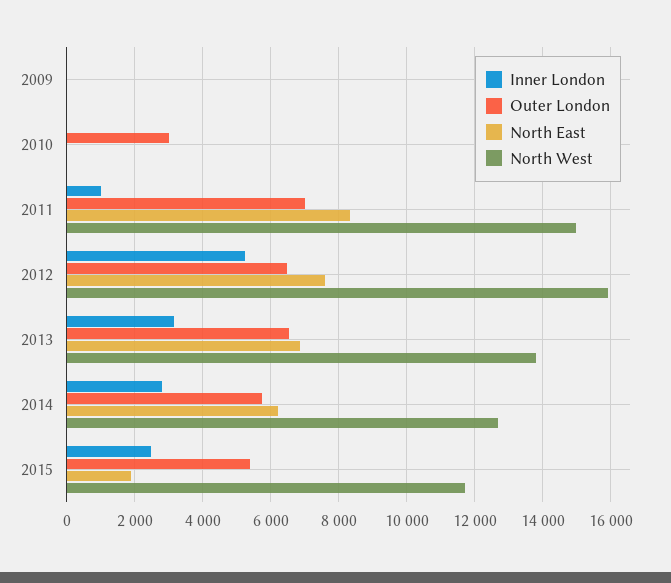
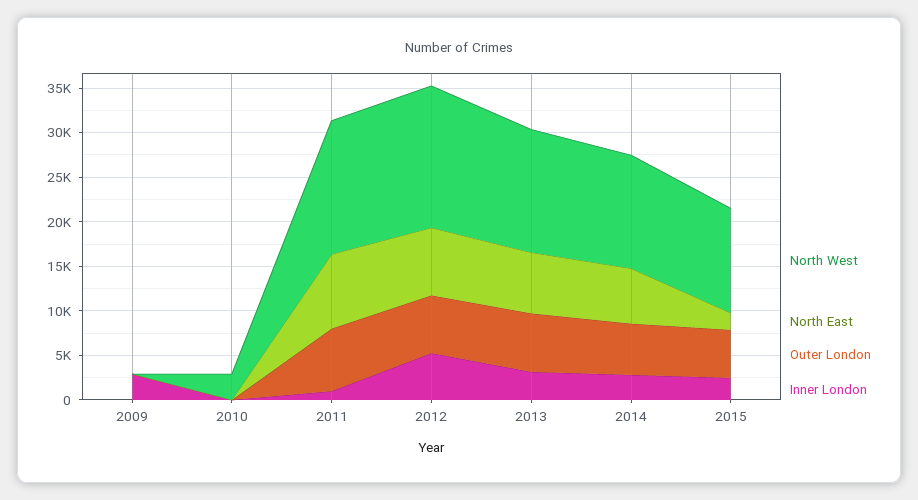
  {
    "Inner London": {
-     "2009": 0,
+     "2009": 3000,
      "2010": 0,
      "2011": 1000,
      "2012": 5200,
      "2013": 3200,
      "2014": 2800,
      "2015": 2400
    },
    "Outer London": {
      "2009": 0,
-     "2010": 3000,
+     "2010": 0,
      "2011": 7000,
      "2012": 6400,
      "2013": 6600,
      "2014": 5800,
      "2015": 5400
    },
    "North East": {
      "2009": 0,
      "2010": 0,
      "2011": 8400,
      "2012": 7600,
      "2013": 6800,
      "2014": 6200,
      "2015": 2000
    },
    "North West": {
      "2009": 0,
-     "2010": 0,
+     "2010": 3000,
      "2011": 15000,
      "2012": 16000,
      "2013": 13800,
      "2014": 12800,
      "2015": 11800
    }
  }

